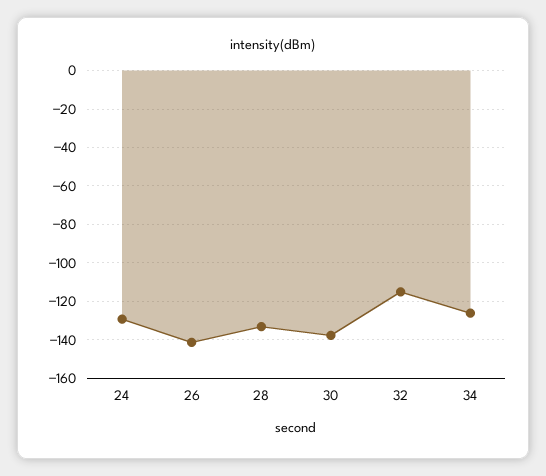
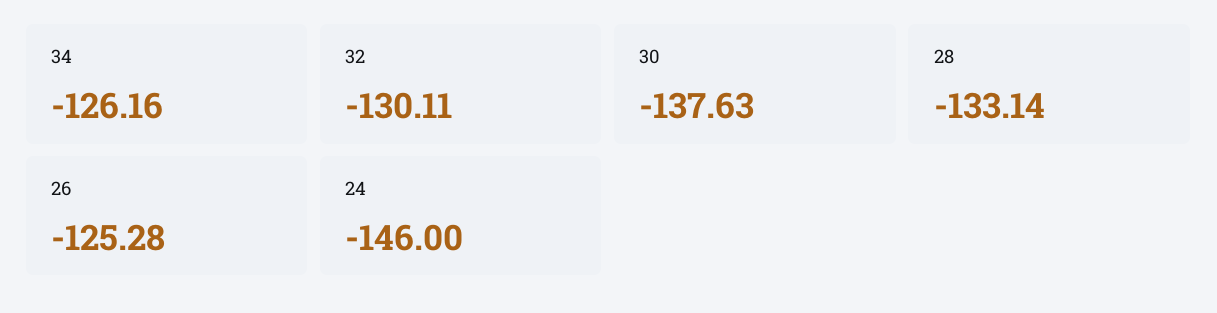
  {
-   "24": -130,
+   "24": -146,
-   "26": -140,
+   "26": -125.28,
    "28": -133.14,
    "30": -137.63,
-   "32": -115,
+   "32": -130.11,
    "34": -126.16
  }

